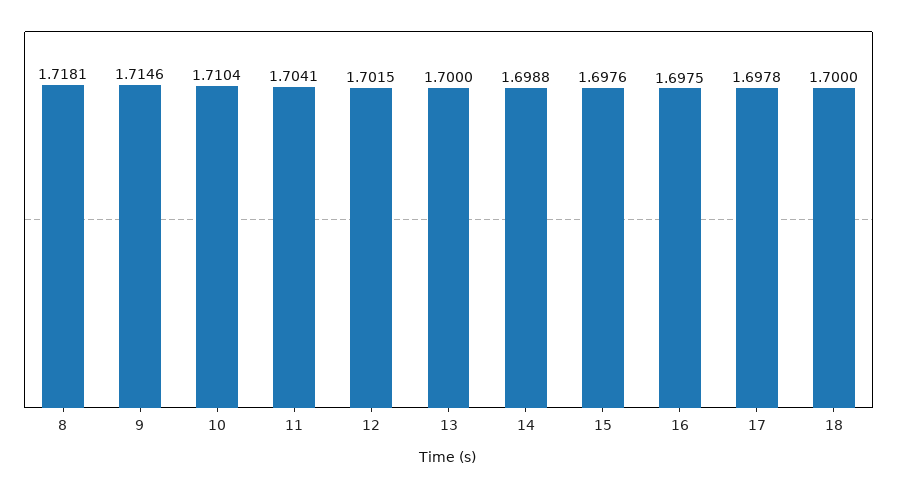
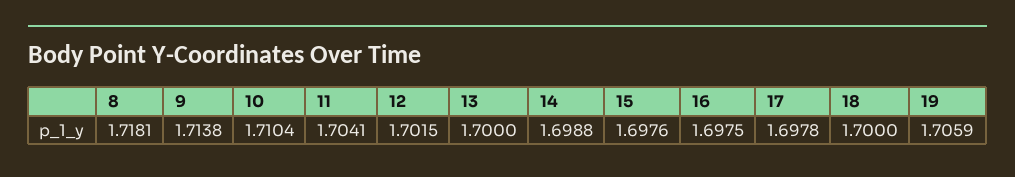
  {
    "8": 1.7181,
-   "9": 1.7146,
+   "9": 1.7138,
    "10": 1.7104,
    "11": 1.7041,
    "12": 1.7015,
    "13": 1.7,
    "14": 1.6988,
    "15": 1.6976,
    "16": 1.6975,
    "17": 1.6978,
-   "18": 1.7
+   "18": 1.7,
+   "19": 1.7059
  }

